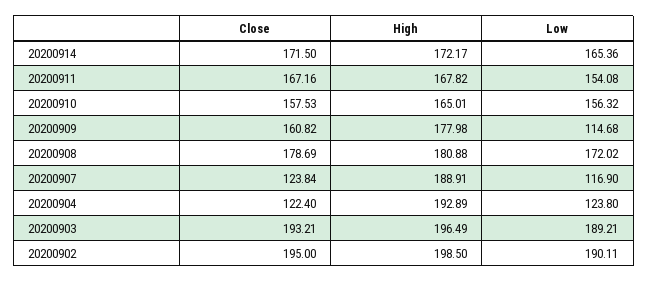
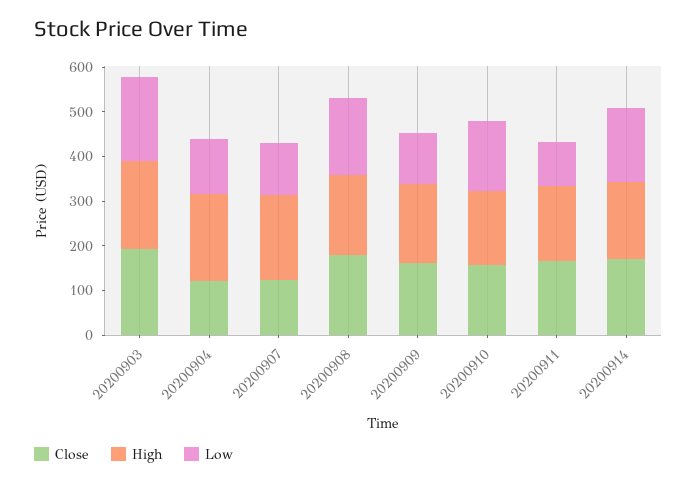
  {
    "Close": {
      "20200914": 171.5,
      "20200911": 167.16,
      "20200910": 157.53,
      "20200909": 160.82,
      "20200908": 178.69,
      "20200907": 123.84,
      "20200904": 122.4,
-     "20200903": 193.21,
+     "20200903": 193.21
-     "20200902": 195
    },
    "High": {
      "20200914": 172.17,
      "20200911": 167.82,
      "20200910": 165.01,
      "20200909": 177.98,
      "20200908": 180.88,
      "20200907": 188.91,
      "20200904": 192.89,
-     "20200903": 196.49,
+     "20200903": 196.49
-     "20200902": 198.5
    },
    "Low": {
      "20200914": 165.36,
-     "20200911": 154.08,
+     "20200911": 100,
      "20200910": 156.32,
      "20200909": 114.68,
      "20200908": 172.02,
      "20200907": 116.9,
      "20200904": 123.8,
-     "20200903": 189.21,
+     "20200903": 189.21
-     "20200902": 190.11
    }
  }

